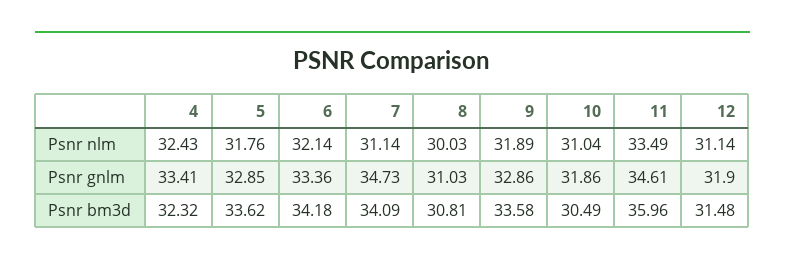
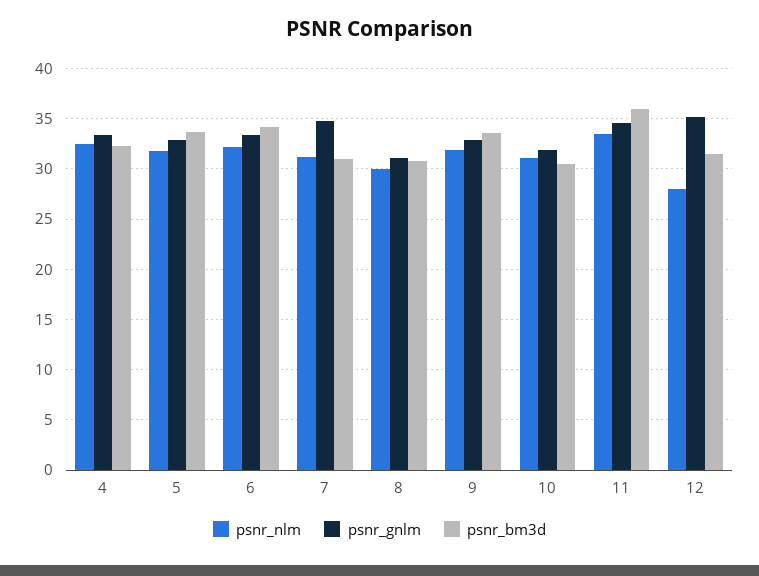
  {
    "Psnr nlm": {
      "4": 32.43,
      "5": 31.76,
      "6": 32.14,
      "7": 31.14,
      "8": 30.03,
      "9": 31.89,
      "10": 31.04,
      "11": 33.49,
-     "12": 31.14
+     "12": 28
    },
    "Psnr gnlm": {
      "4": 33.41,
      "5": 32.85,
      "6": 33.36,
      "7": 34.73,
      "8": 31.03,
      "9": 32.86,
      "10": 31.86,
      "11": 34.61,
-     "12": 31.9
+     "12": 35
    },
    "Psnr bm3d": {
      "4": 32.32,
      "5": 33.62,
      "6": 34.18,
-     "7": 34.09,
+     "7": 31,
      "8": 30.81,
      "9": 33.58,
      "10": 30.49,
      "11": 35.96,
      "12": 31.48
    }
  }

